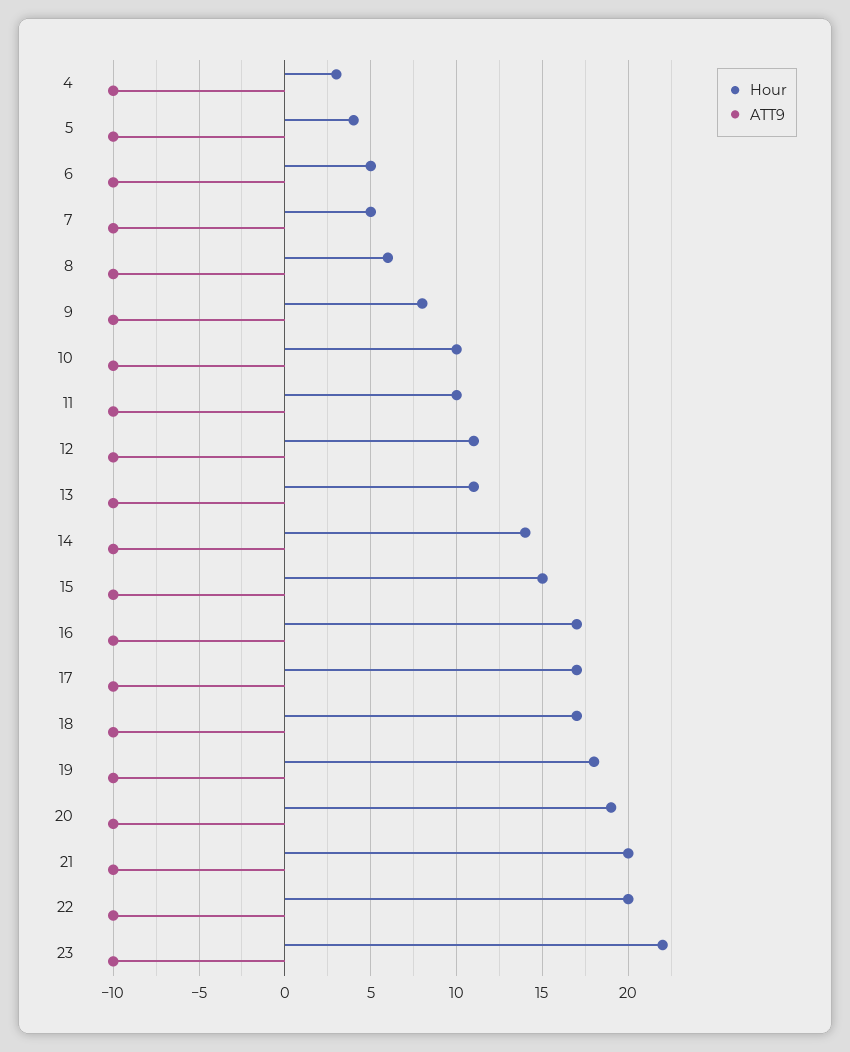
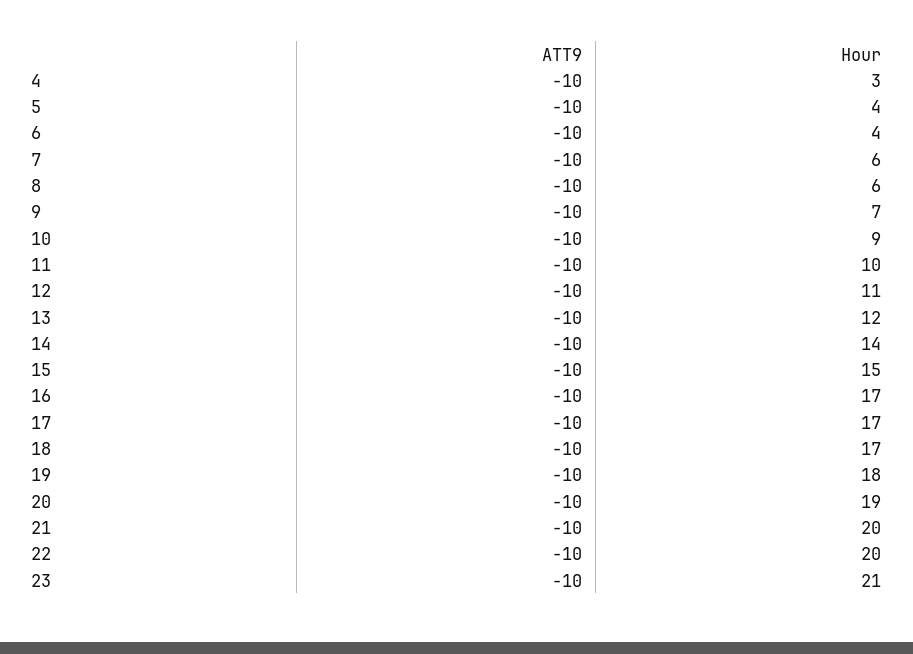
  {
    "Hour": {
      "4": 3,
      "5": 4,
-     "6": 5,
+     "6": 4,
-     "7": 5,
+     "7": 6,
      "8": 6,
-     "9": 8,
+     "9": 7,
-     "10": 10,
+     "10": 9,
      "11": 10,
      "12": 11,
-     "13": 11,
+     "13": 12,
      "14": 14,
      "15": 15,
      "16": 17,
      "17": 17,
      "18": 17,
      "19": 18,
      "20": 19,
      "21": 20,
      "22": 20,
-     "23": 22
+     "23": 21
    },
    "ATT9": {
      "4": -10,
      "5": -10,
      "6": -10,
      "7": -10,
      "8": -10,
      "9": -10,
      "10": -10,
      "11": -10,
      "12": -10,
      "13": -10,
      "14": -10,
      "15": -10,
      "16": -10,
      "17": -10,
      "18": -10,
      "19": -10,
      "20": -10,
      "21": -10,
      "22": -10,
      "23": -10
    }
  }

